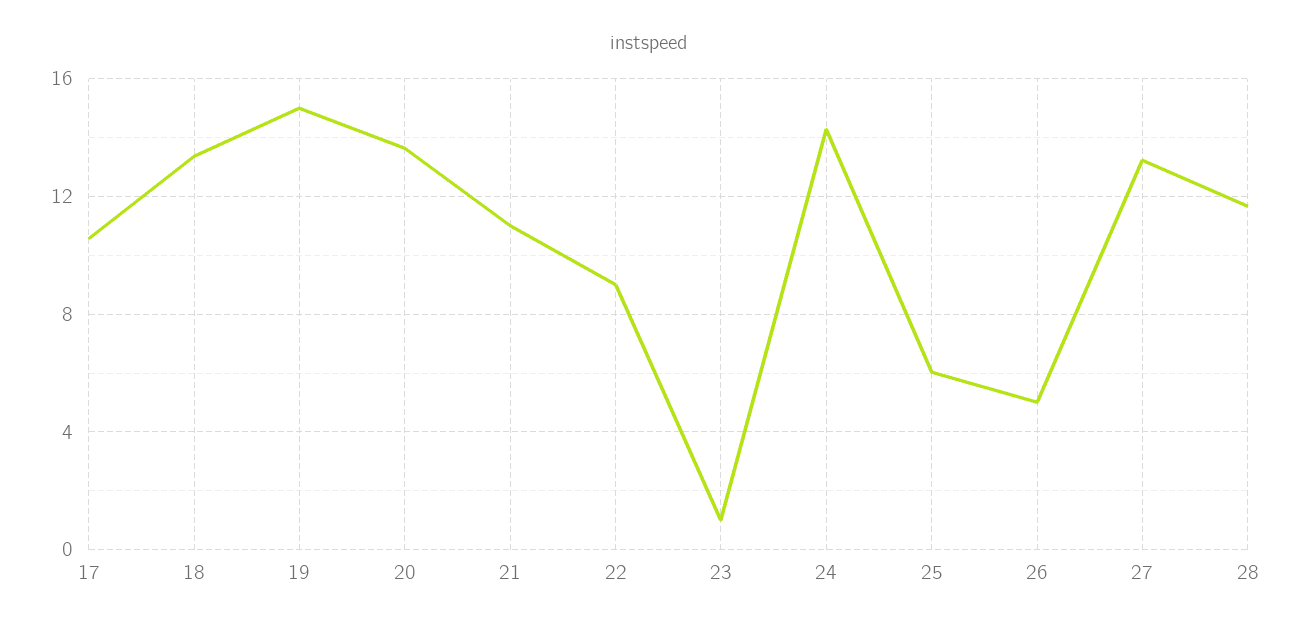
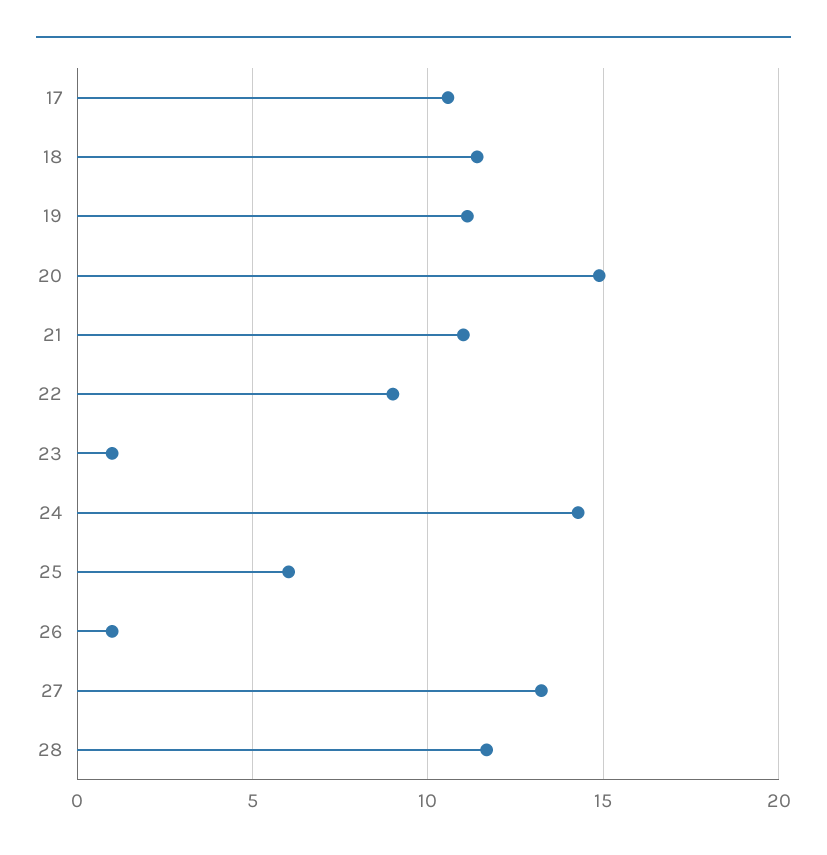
  {
    "17": 10.5,
-   "18": 13.5,
+   "18": 11.5,
-   "19": 15,
+   "19": 11,
-   "20": 13.5,
+   "20": 15,
    "21": 11,
    "22": 9,
    "23": 1,
    "24": 14.5,
    "25": 6,
-   "26": 5,
+   "26": 1,
    "27": 13,
    "28": 11.5
  }

